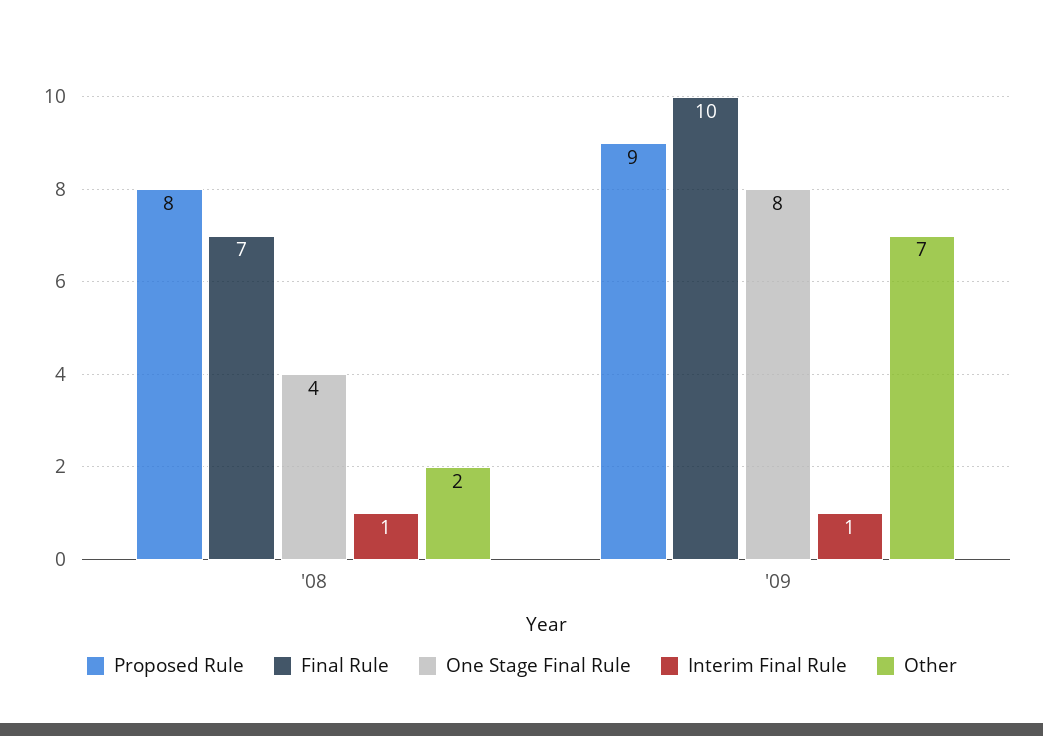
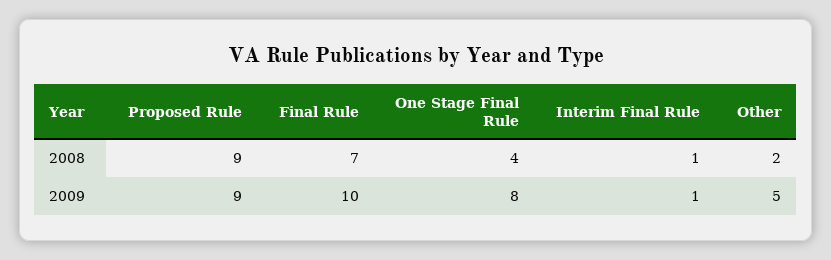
  {
    "Proposed Rule": {
-     "'08": 8,
+     "'08": 9,
      "'09": 9
    },
    "Final Rule": {
      "'08": 7,
      "'09": 10
    },
    "One Stage Final Rule": {
      "'08": 4,
      "'09": 8
    },
    "Interim Final Rule": {
      "'08": 1,
      "'09": 1
    },
    "Other": {
      "'08": 2,
-     "'09": 7
+     "'09": 5
    }
  }

